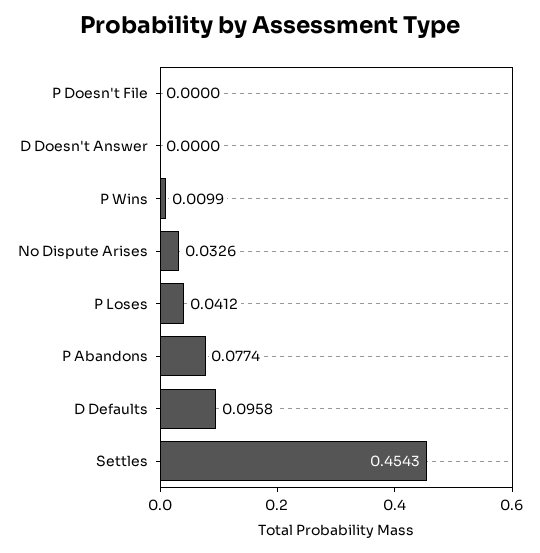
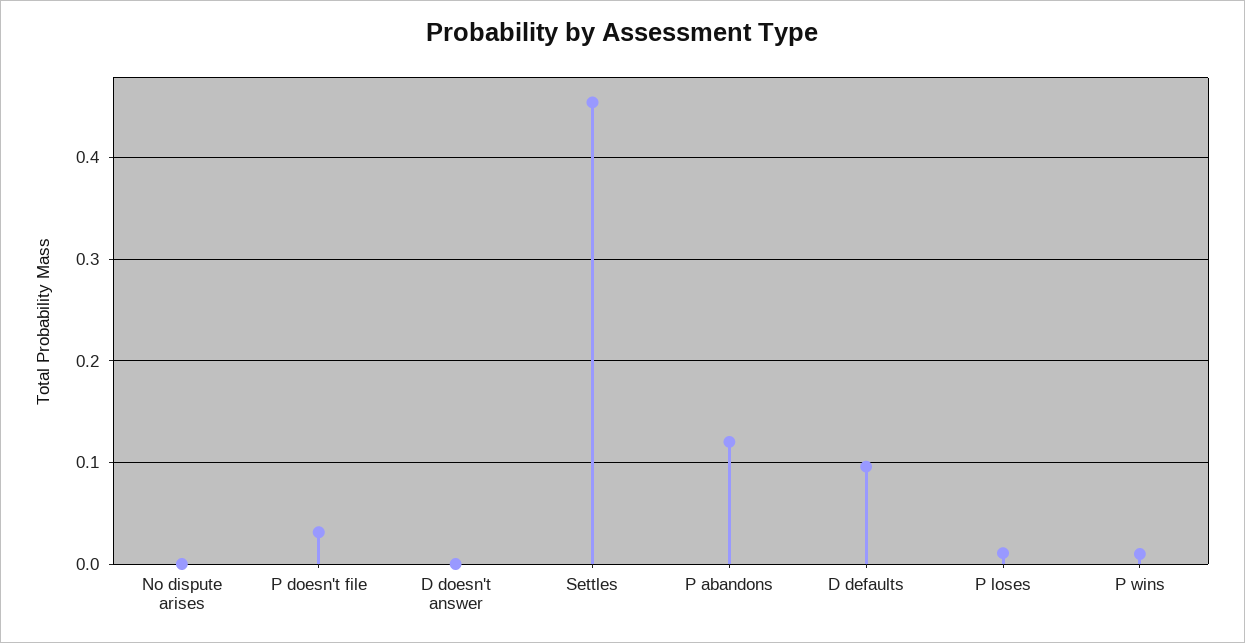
  {
-   "P Doesn't File": 0,
+   "P Doesn't File": 0.03,
    "D Doesn't Answer": 0,
    "P Wins": 0.0099,
-   "No Dispute Arises": 0.0326,
+   "No Dispute Arises": 0,
-   "P Loses": 0.0412,
+   "P Loses": 0.01,
-   "P Abandons": 0.0774,
+   "P Abandons": 0.12,
    "D Defaults": 0.0958,
    "Settles": 0.4543
  }

